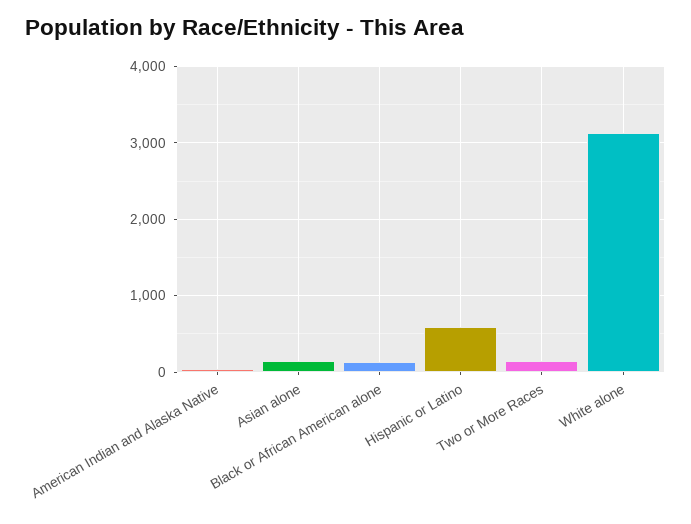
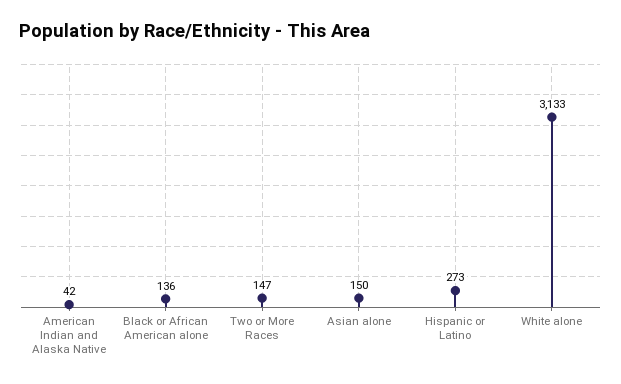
  {
    "American Indian and Alaska Native": 42,
    "Asian alone": 150,
    "Black or African American alone": 136,
-   "Hispanic or Latino": 600,
+   "Hispanic or Latino": 273,
    "Two or More Races": 147,
    "White alone": 3133
  }

